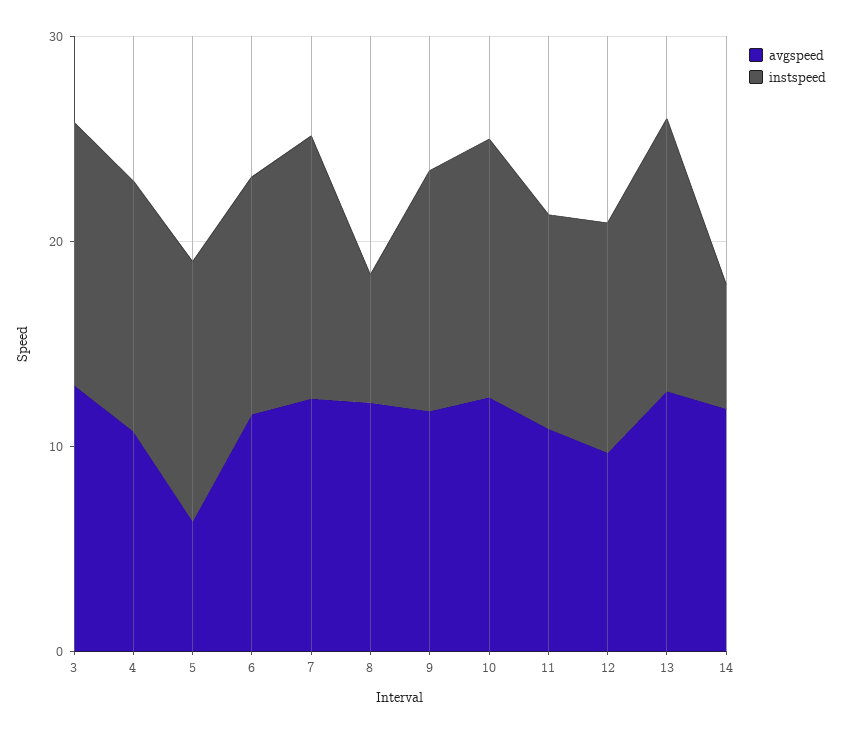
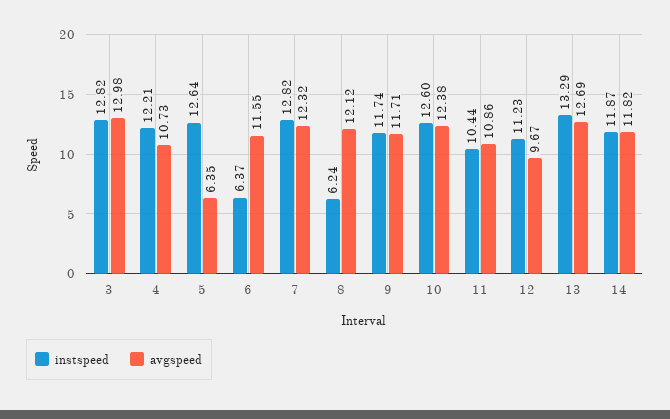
  {
    "avgspeed": {
      "3": 12.98,
      "4": 10.73,
      "5": 6.35,
      "6": 11.55,
      "7": 12.32,
      "8": 12.12,
      "9": 11.71,
      "10": 12.38,
      "11": 10.86,
      "12": 9.67,
      "13": 12.69,
      "14": 11.82
    },
    "instspeed": {
      "3": 12.82,
      "4": 12.21,
      "5": 12.64,
-     "6": 12,
+     "6": 6.37,
      "7": 12.82,
      "8": 6.24,
      "9": 11.74,
      "10": 12.6,
      "11": 10.44,
      "12": 11.23,
      "13": 13.29,
-     "14": 6
+     "14": 11.87
    }
  }

